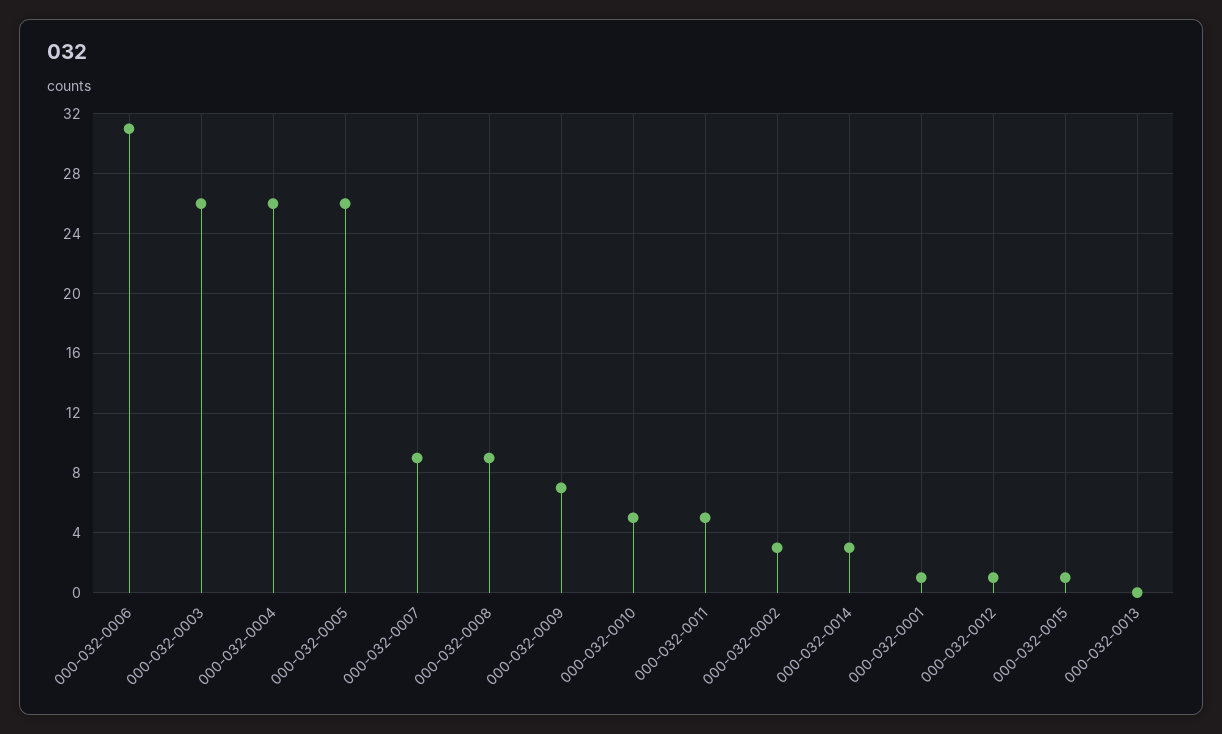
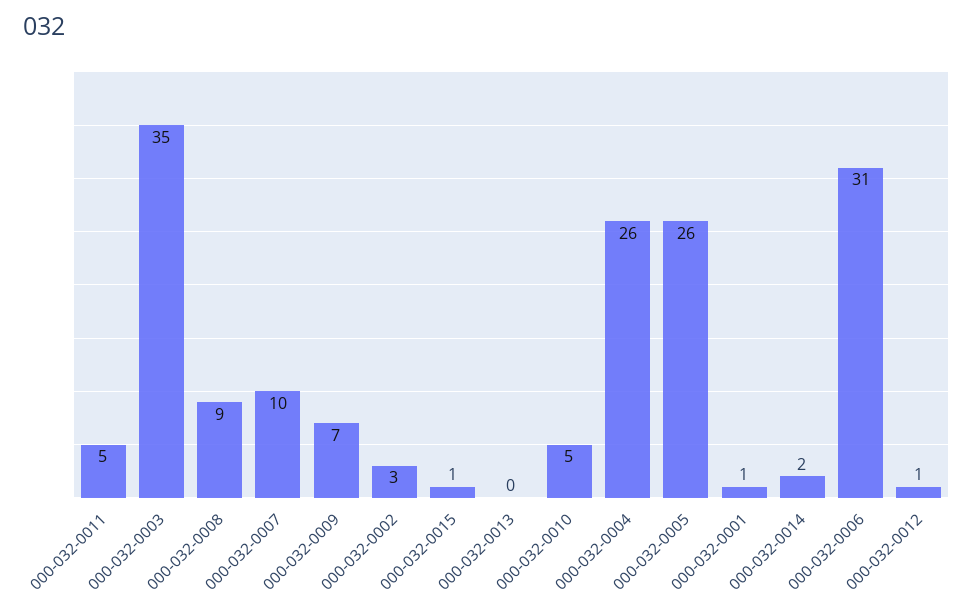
  {
    "000-032-0006": 31,
-   "000-032-0003": 26,
+   "000-032-0003": 35,
    "000-032-0004": 26,
    "000-032-0005": 26,
-   "000-032-0007": 9,
+   "000-032-0007": 10,
    "000-032-0008": 9,
    "000-032-0009": 7,
    "000-032-0010": 5,
    "000-032-0011": 5,
    "000-032-0002": 3,
-   "000-032-0014": 3,
+   "000-032-0014": 2,
    "000-032-0001": 1,
    "000-032-0012": 1,
    "000-032-0015": 1,
    "000-032-0013": 0
  }

